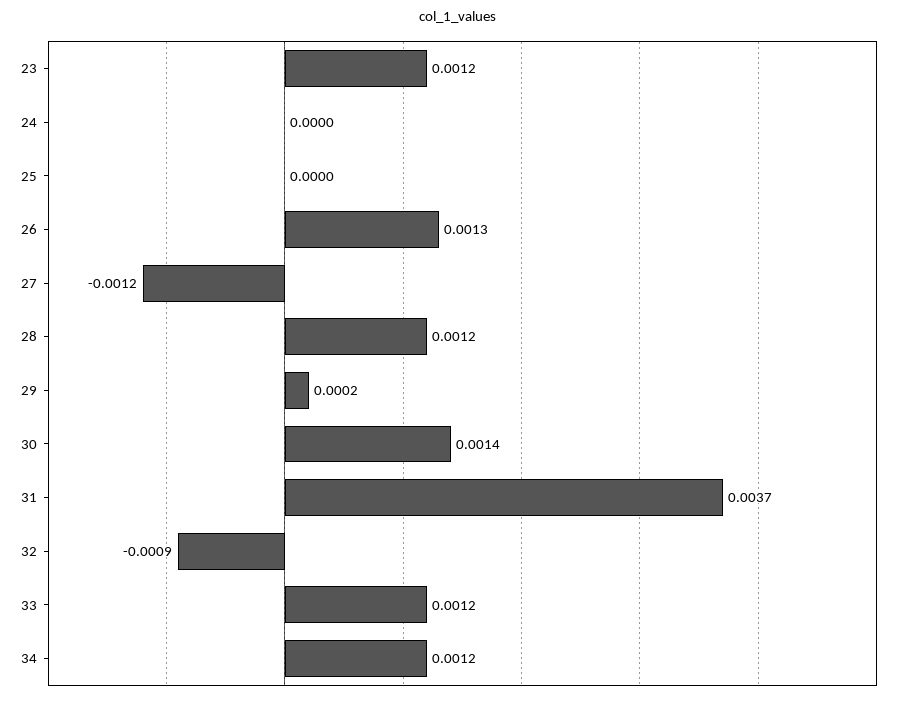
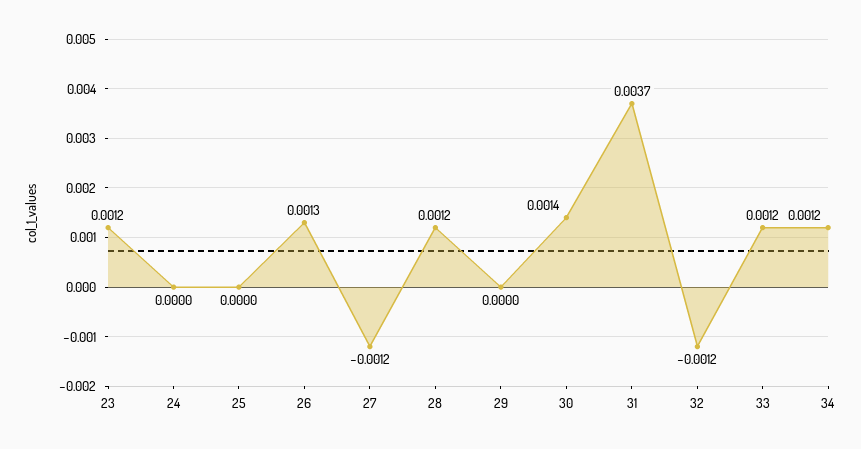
  {
    "23": 0.0012,
    "24": 0,
    "25": 0,
    "26": 0.0013,
    "27": -0.0012,
    "28": 0.0012,
-   "29": 0.0002,
+   "29": 0,
    "30": 0.0014,
    "31": 0.0037,
-   "32": -0.0009,
+   "32": -0.0012,
    "33": 0.0012,
    "34": 0.0012
  }

